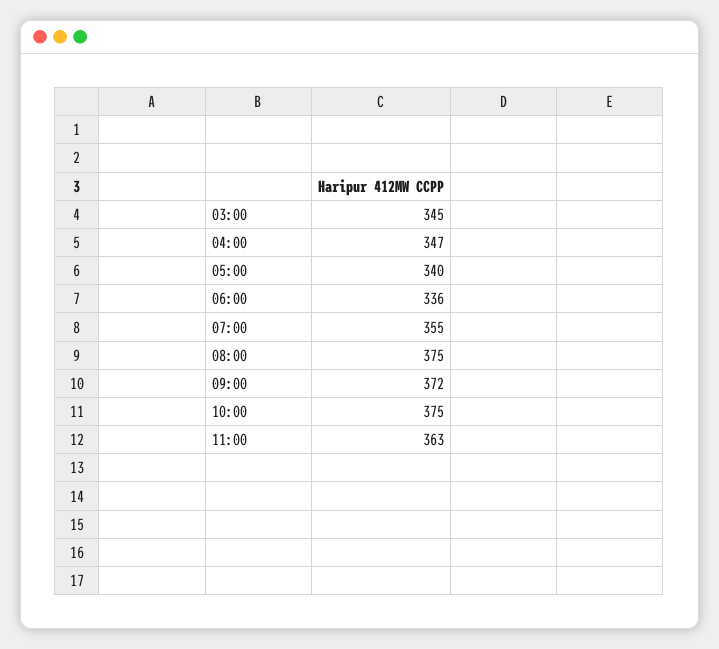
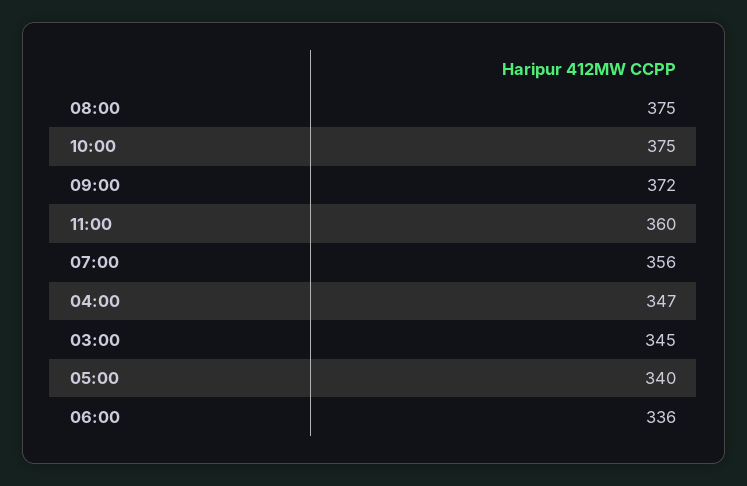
  {
    "03:00": 345,
    "04:00": 347,
    "05:00": 340,
    "06:00": 336,
-   "07:00": 355,
+   "07:00": 356,
    "08:00": 375,
    "09:00": 372,
    "10:00": 375,
-   "11:00": 363
+   "11:00": 360
  }

